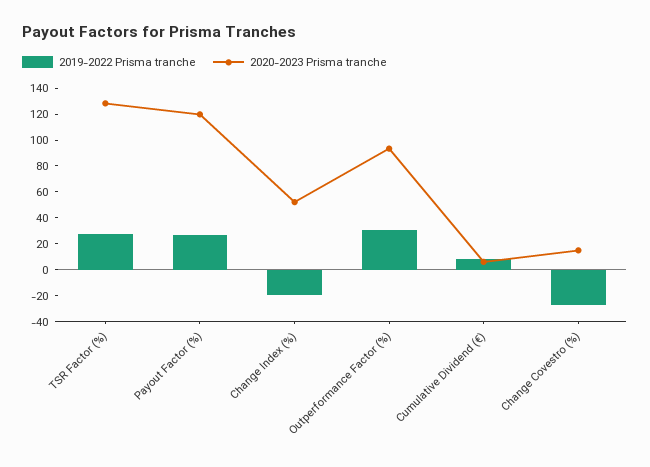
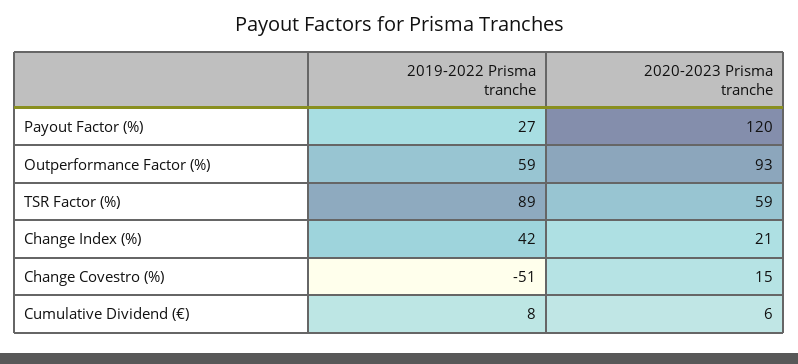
  {
    "2019-2022 Prisma tranche": {
-     "TSR Factor (%)": 30,
+     "TSR Factor (%)": 89,
      "Payout Factor (%)": 27,
-     "Change Index (%)": -20,
+     "Change Index (%)": 42,
-     "Outperformance Factor (%)": 30,
+     "Outperformance Factor (%)": 59,
      "Cumulative Dividend (€)": 8,
-     "Change Covestro (%)": -30
+     "Change Covestro (%)": -51
    },
    "2020-2023 Prisma tranche": {
-     "TSR Factor (%)": 130,
+     "TSR Factor (%)": 59,
      "Payout Factor (%)": 120,
-     "Change Index (%)": 50,
+     "Change Index (%)": 21,
      "Outperformance Factor (%)": 93,
      "Cumulative Dividend (€)": 6,
      "Change Covestro (%)": 15
    }
  }

